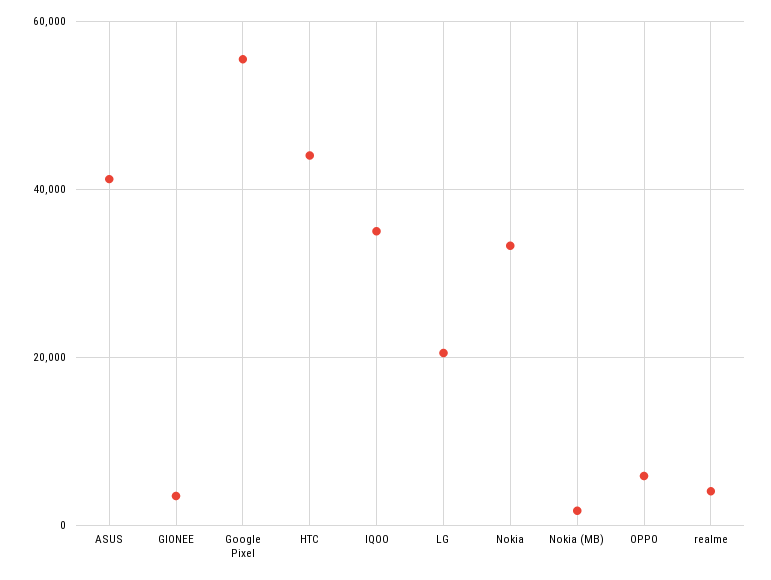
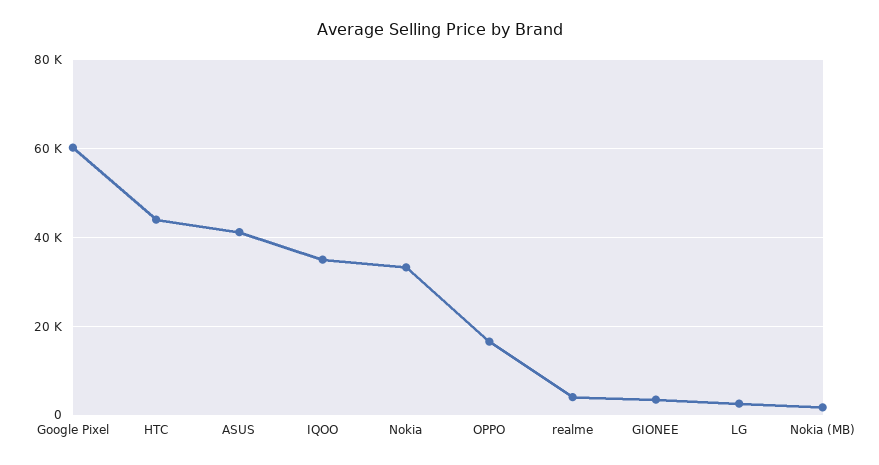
  {
    "ASUS": 42000,
    "GIONEE": 4000,
-   "Google Pixel": 56000,
+   "Google Pixel": 60000,
    "HTC": 44000,
    "IQOO": 34000,
-   "LG": 20000,
+   "LG": 2000,
    "Nokia": 34000,
    "Nokia (MB)": 2000,
-   "OPPO": 6000,
+   "OPPO": 16000,
    "realme": 4000
  }

